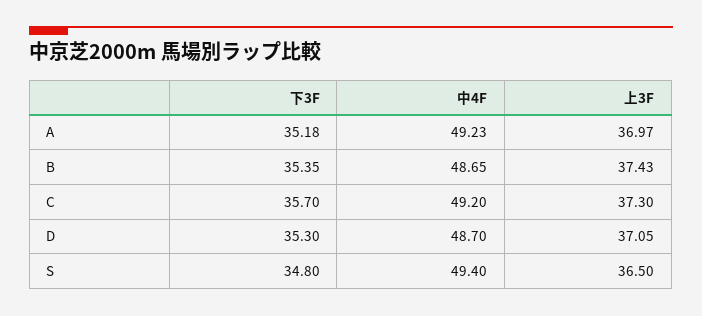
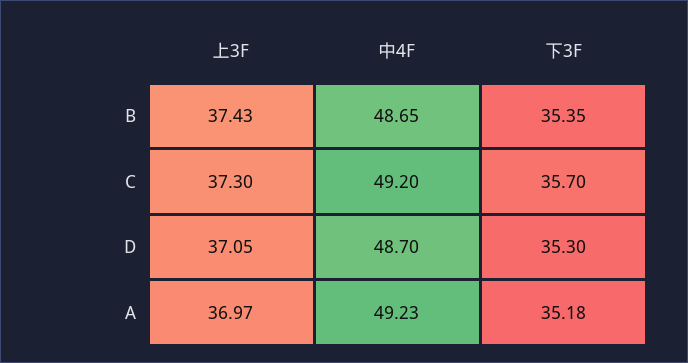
  {
    "下3F": {
      "A": 35.18,
      "B": 35.35,
      "C": 35.7,
-     "D": 35.3,
+     "D": 35.3
-     "S": 34.8
    },
    "中4F": {
      "A": 49.23,
      "B": 48.65,
      "C": 49.2,
-     "D": 48.7,
+     "D": 48.7
-     "S": 49.4
    },
    "上3F": {
      "A": 36.97,
      "B": 37.43,
      "C": 37.3,
-     "D": 37.05,
+     "D": 37.05
-     "S": 36.5
    }
  }

